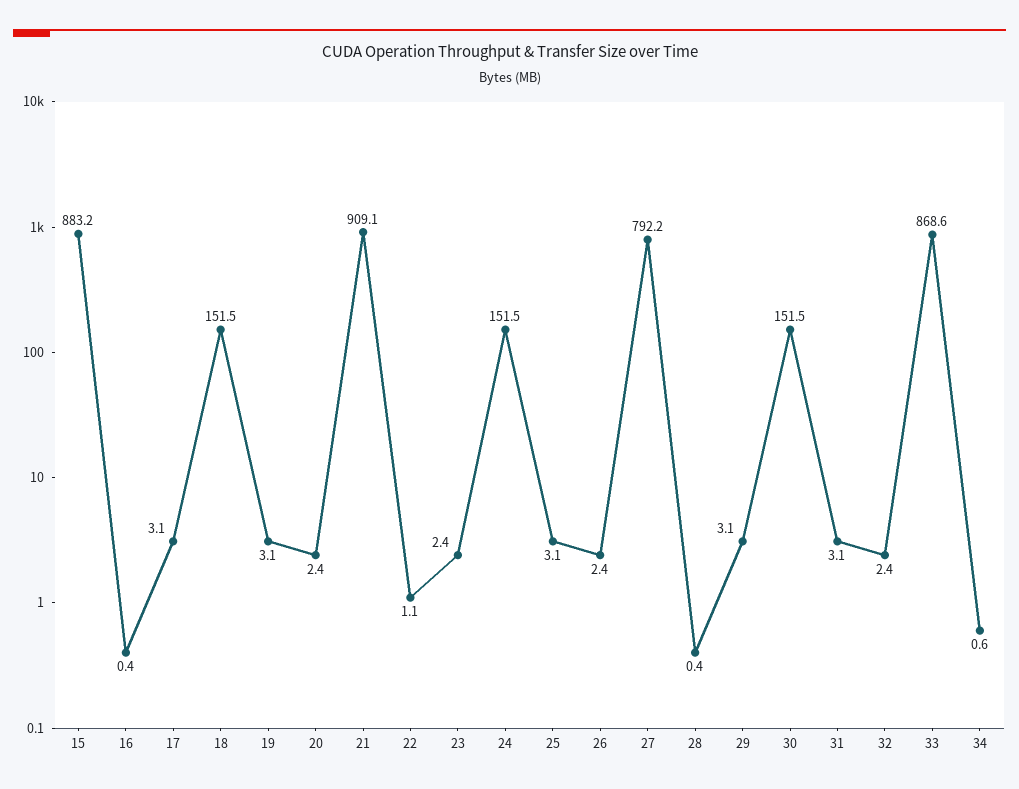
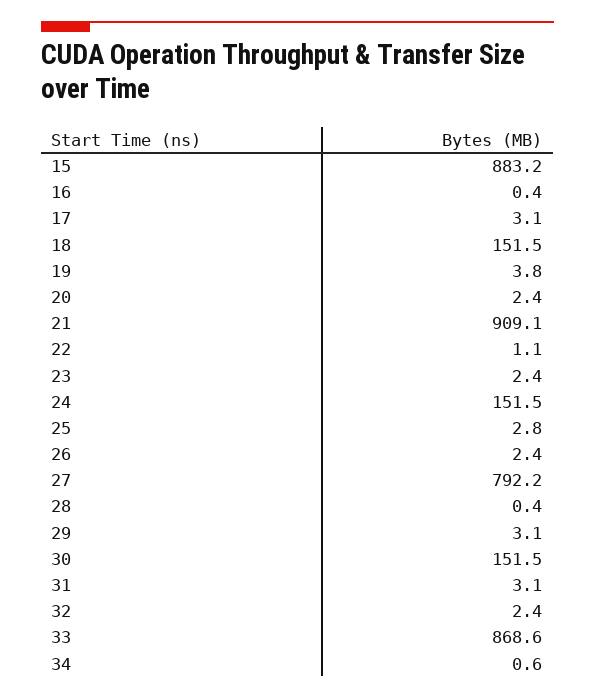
  {
    "15": 883.2,
    "16": 0.4,
    "17": 3.1,
    "18": 151.5,
-   "19": 3.1,
+   "19": 3.8,
    "20": 2.4,
    "21": 909.1,
    "22": 1.1,
    "23": 2.4,
    "24": 151.5,
-   "25": 3.1,
+   "25": 2.8,
    "26": 2.4,
    "27": 792.2,
    "28": 0.4,
    "29": 3.1,
    "30": 151.5,
    "31": 3.1,
    "32": 2.4,
    "33": 868.6,
    "34": 0.6
  }

